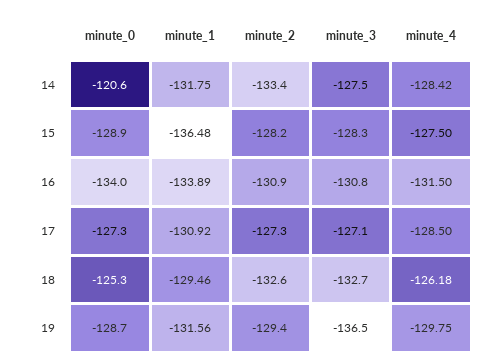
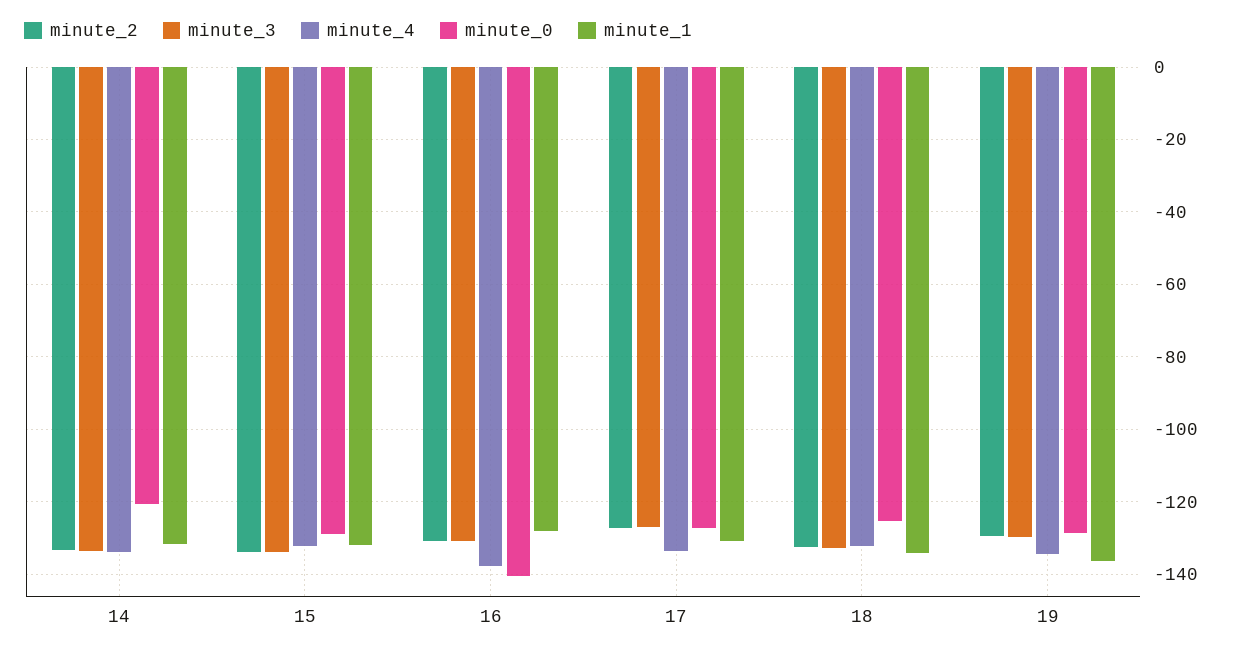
  {
    "minute_0": {
      "14": -120.6,
      "15": -128.9,
-     "16": -134,
+     "16": -140,
      "17": -127.3,
      "18": -125.3,
      "19": -128.7
    },
    "minute_1": {
      "14": -131.75,
-     "15": -136.48,
+     "15": -132,
-     "16": -133.89,
+     "16": -128,
      "17": -130.92,
-     "18": -129.46,
+     "18": -134,
-     "19": -131.56
+     "19": -136
    },
    "minute_2": {
      "14": -133.4,
-     "15": -128.2,
+     "15": -134,
      "16": -130.9,
      "17": -127.3,
      "18": -132.6,
      "19": -129.4
    },
    "minute_3": {
-     "14": -127.5,
+     "14": -134,
-     "15": -128.3,
+     "15": -134,
      "16": -130.8,
      "17": -127.1,
      "18": -132.7,
-     "19": -136.5
+     "19": -130
    },
    "minute_4": {
-     "14": -128.42,
+     "14": -134,
-     "15": -127.5,
+     "15": -132,
-     "16": -131.5,
+     "16": -138,
-     "17": -128.5,
+     "17": -134,
-     "18": -126.18,
+     "18": -132,
-     "19": -129.75
+     "19": -134
    }
  }

